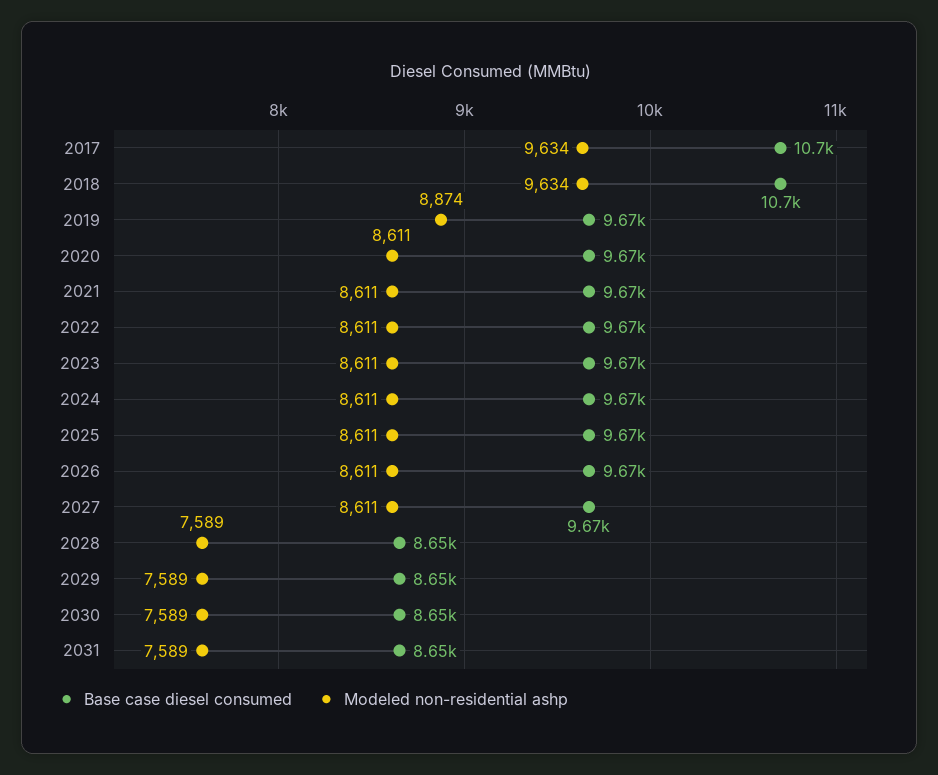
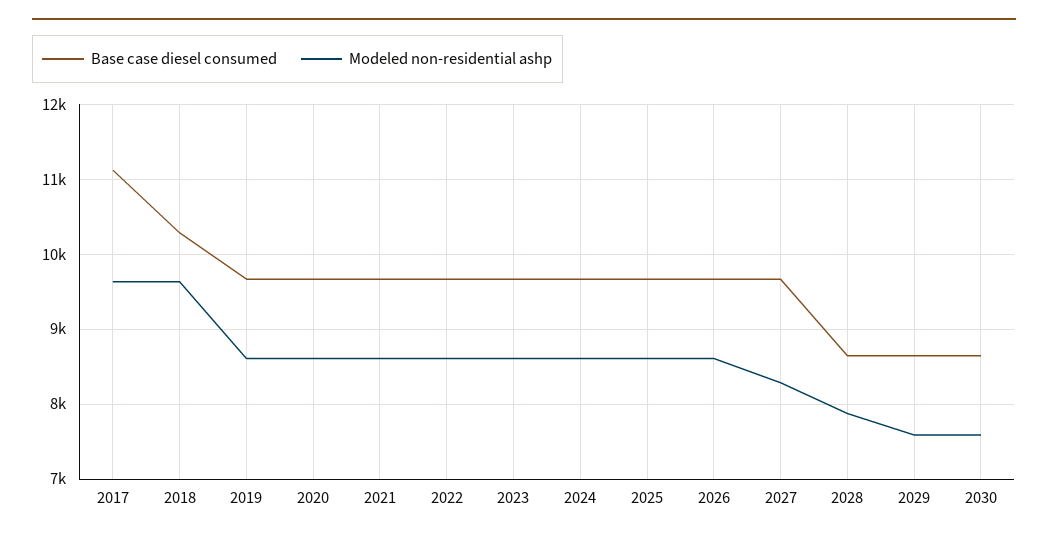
  {
    "Base case diesel consumed": {
-     "2017": 10700,
+     "2017": 11100,
-     "2018": 10700,
+     "2018": 10300,
      "2019": 9670,
      "2020": 9670,
      "2021": 9670,
      "2022": 9670,
      "2023": 9670,
      "2024": 9670,
      "2025": 9670,
      "2026": 9670,
      "2027": 9670,
      "2028": 8650,
      "2029": 8650,
-     "2030": 8650,
+     "2030": 8650
-     "2031": 8650
    },
    "Modeled non-residential ashp": {
      "2017": 9634,
      "2018": 9634,
-     "2019": 8874,
+     "2019": 8600,
      "2020": 8611,
      "2021": 8611,
      "2022": 8611,
      "2023": 8611,
      "2024": 8611,
      "2025": 8611,
      "2026": 8611,
-     "2027": 8611,
+     "2027": 8300,
-     "2028": 7589,
+     "2028": 7900,
      "2029": 7589,
-     "2030": 7589,
+     "2030": 7589
-     "2031": 7589
    }
  }

